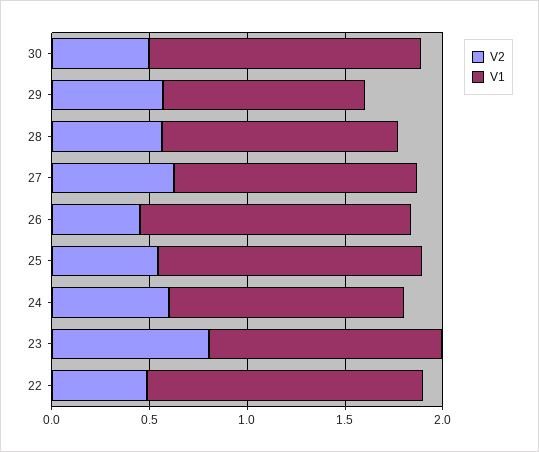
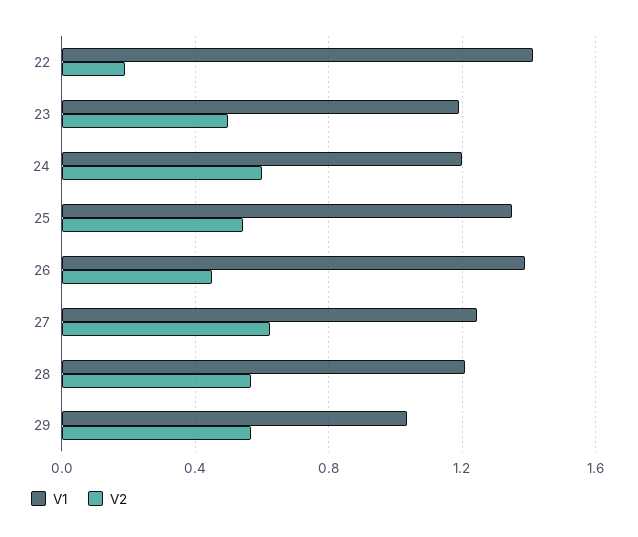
  {
    "V2": {
-     "30": 0.5,
      "29": 0.55,
      "28": 0.55,
      "27": 0.6,
      "26": 0.45,
      "25": 0.55,
      "24": 0.6,
-     "23": 0.8,
+     "23": 0.5,
-     "22": 0.5
+     "22": 0.2
    },
    "V1": {
-     "30": 1.4,
      "29": 1.05,
      "28": 1.2,
      "27": 1.25,
      "26": 1.4,
      "25": 1.35,
      "24": 1.2,
      "23": 1.2,
      "22": 1.4
    }
  }

